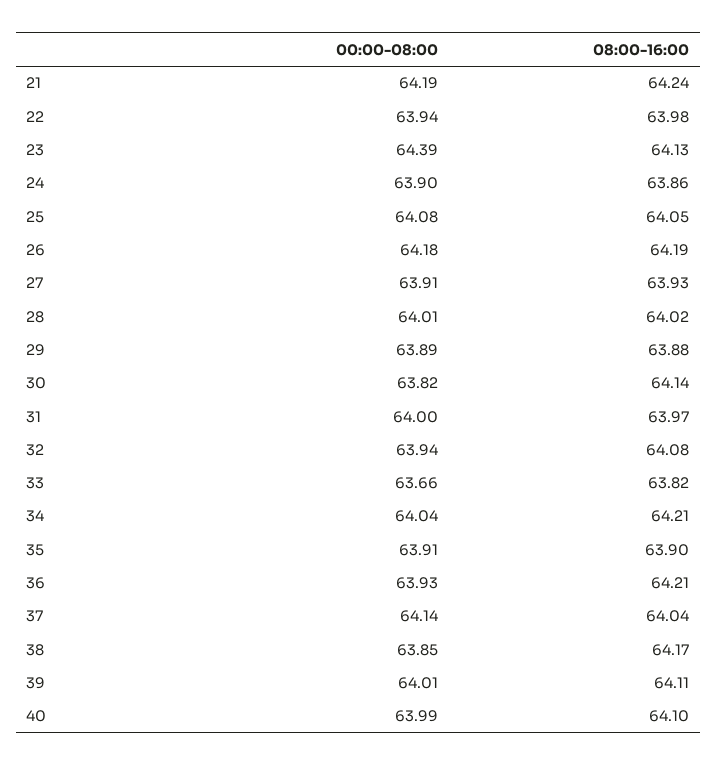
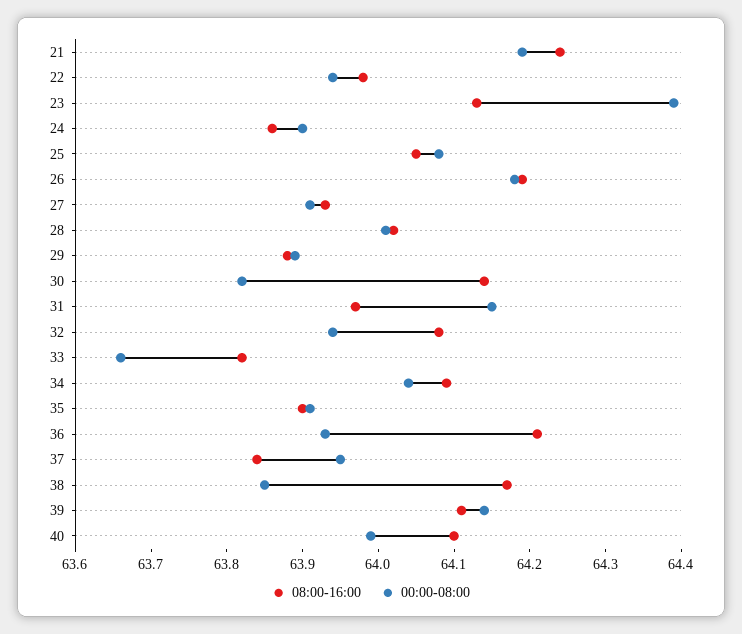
  {
    "00:00-08:00": {
      "21": 64.19,
      "22": 63.94,
      "23": 64.39,
      "24": 63.9,
      "25": 64.08,
      "26": 64.18,
      "27": 63.91,
      "28": 64.01,
      "29": 63.89,
      "30": 63.82,
-     "31": 64,
+     "31": 64.15,
      "32": 63.94,
      "33": 63.66,
      "34": 64.04,
      "35": 63.91,
      "36": 63.93,
-     "37": 64.14,
+     "37": 63.95,
      "38": 63.85,
-     "39": 64.01,
+     "39": 64.15,
      "40": 63.99
    },
    "08:00-16:00": {
      "21": 64.24,
      "22": 63.98,
      "23": 64.13,
      "24": 63.86,
      "25": 64.05,
      "26": 64.19,
      "27": 63.93,
      "28": 64.02,
      "29": 63.88,
      "30": 64.14,
      "31": 63.97,
      "32": 64.08,
      "33": 63.82,
-     "34": 64.21,
+     "34": 64.1,
      "35": 63.9,
      "36": 64.21,
-     "37": 64.04,
+     "37": 63.85,
      "38": 64.17,
      "39": 64.11,
      "40": 64.1
    }
  }

